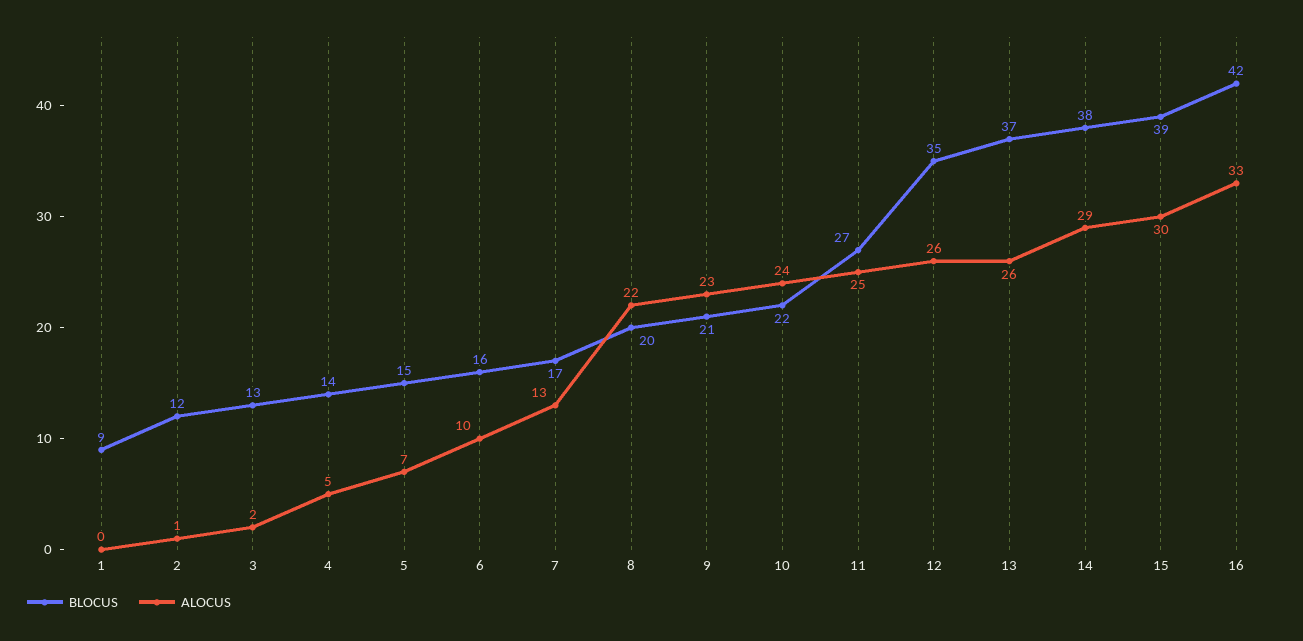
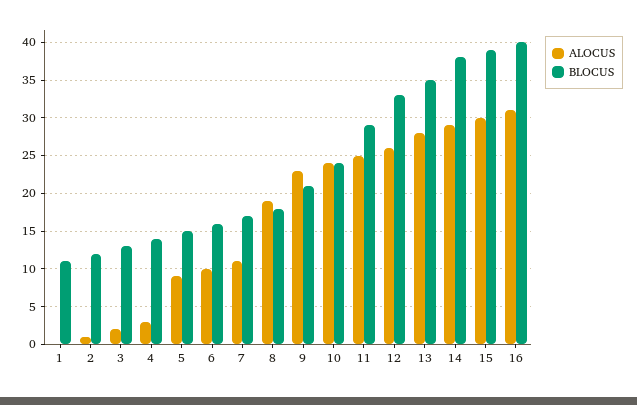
  {
    "BLOCUS": {
-     "1": 9,
+     "1": 11,
      "2": 12,
      "3": 13,
      "4": 14,
      "5": 15,
      "6": 16,
      "7": 17,
-     "8": 20,
+     "8": 18,
      "9": 21,
-     "10": 22,
+     "10": 24,
-     "11": 27,
+     "11": 29,
-     "12": 35,
+     "12": 33,
-     "13": 37,
+     "13": 35,
      "14": 38,
      "15": 39,
-     "16": 42
+     "16": 40
    },
    "ALOCUS": {
      "1": 0,
      "2": 1,
      "3": 2,
-     "4": 5,
+     "4": 3,
-     "5": 7,
+     "5": 9,
      "6": 10,
-     "7": 13,
+     "7": 11,
-     "8": 22,
+     "8": 19,
      "9": 23,
      "10": 24,
      "11": 25,
      "12": 26,
-     "13": 26,
+     "13": 28,
      "14": 29,
      "15": 30,
-     "16": 33
+     "16": 31
    }
  }

